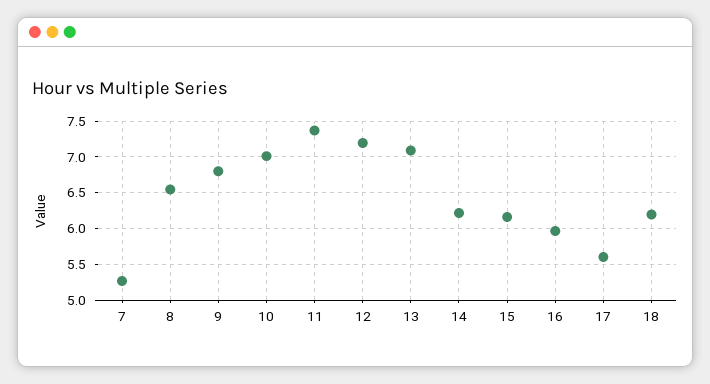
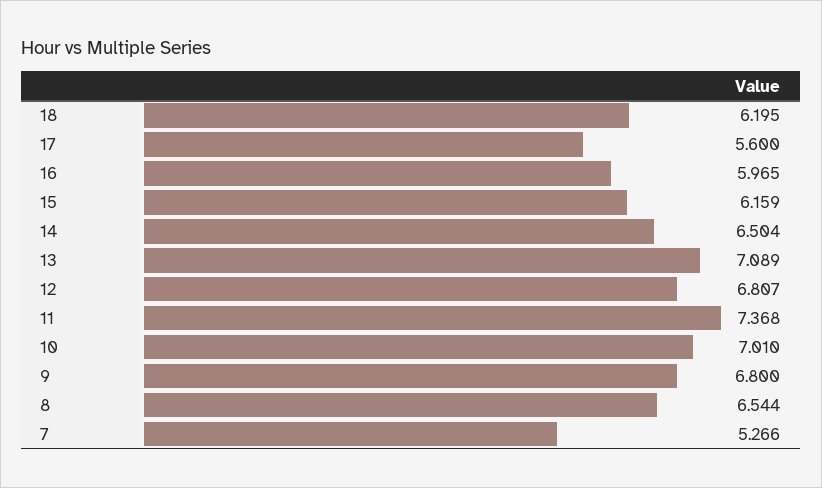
  {
    "7": 5.266,
    "8": 6.544,
    "9": 6.8,
    "10": 7.01,
    "11": 7.368,
-   "12": 7.2,
+   "12": 6.807,
    "13": 7.089,
-   "14": 6.2,
+   "14": 6.504,
    "15": 6.159,
    "16": 5.965,
    "17": 5.6,
    "18": 6.195
  }

